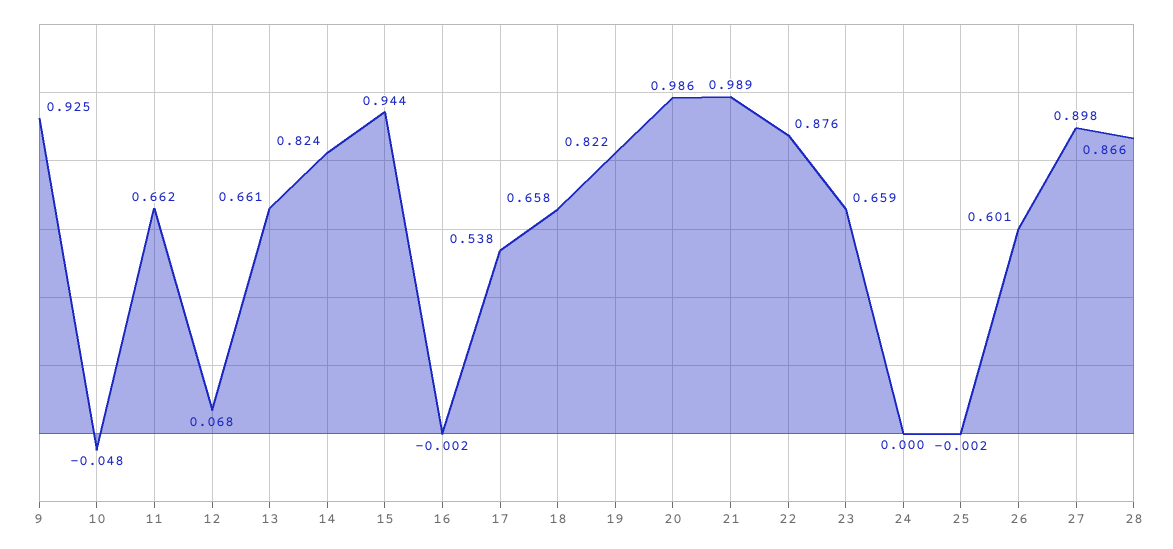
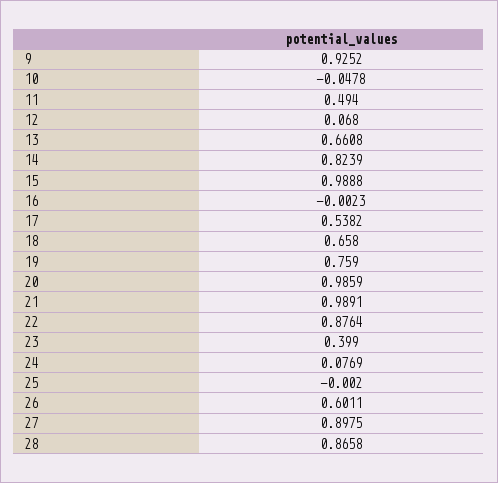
  {
    "9": 0.9252,
    "10": -0.0478,
-   "11": 0.662,
+   "11": 0.494,
    "12": 0.068,
    "13": 0.6608,
    "14": 0.8239,
-   "15": 0.944,
+   "15": 0.9888,
    "16": -0.0023,
    "17": 0.5382,
    "18": 0.658,
-   "19": 0.822,
+   "19": 0.759,
    "20": 0.9859,
    "21": 0.9891,
    "22": 0.8764,
-   "23": 0.659,
+   "23": 0.399,
-   "24": 0,
+   "24": 0.0769,
    "25": -0.002,
    "26": 0.6011,
    "27": 0.8975,
    "28": 0.8658
  }

